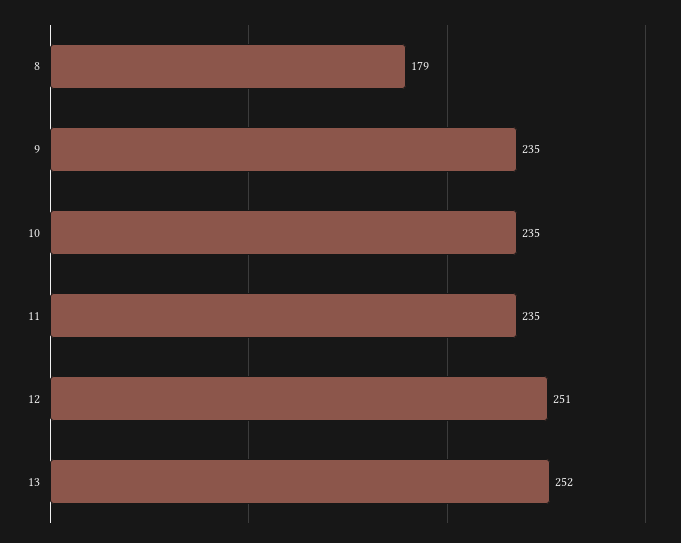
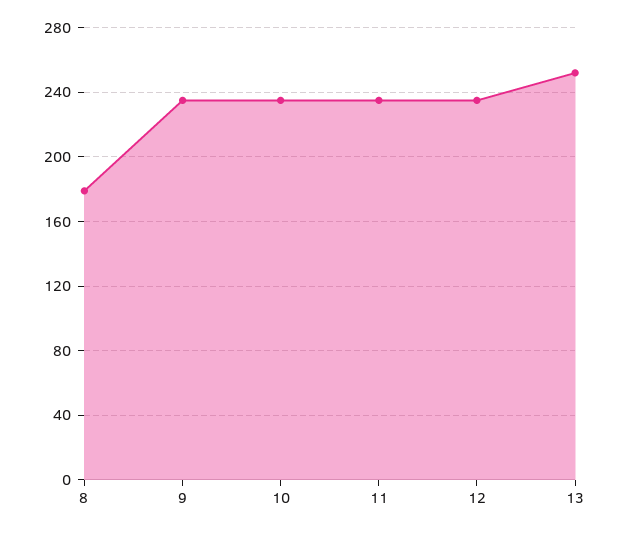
  {
    "8": 179,
    "9": 235,
    "10": 235,
    "11": 235,
-   "12": 251,
+   "12": 235,
    "13": 252
  }

